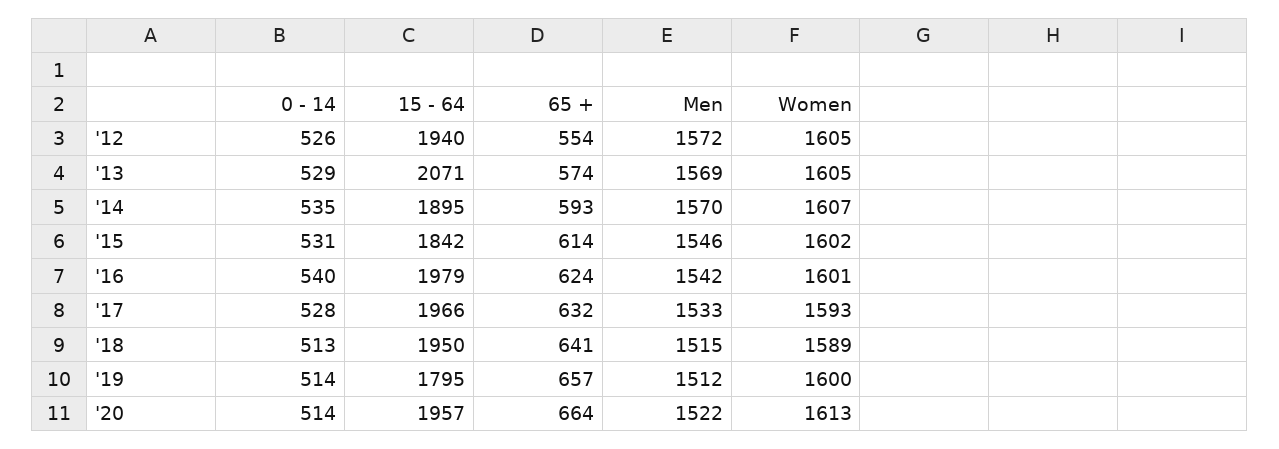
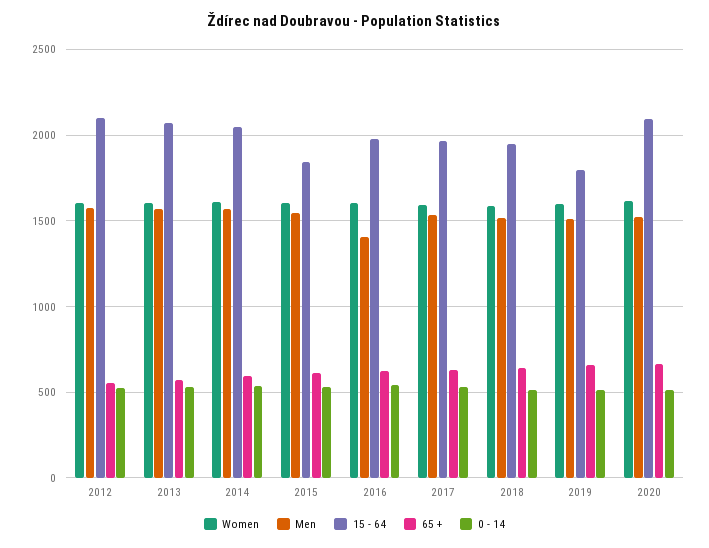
  {
    "0 - 14": {
      "'12": 526,
      "'13": 529,
      "'14": 535,
      "'15": 531,
      "'16": 540,
      "'17": 528,
      "'18": 513,
      "'19": 514,
      "'20": 514
    },
    "15 - 64": {
-     "'12": 1940,
+     "'12": 2100,
      "'13": 2071,
-     "'14": 1895,
+     "'14": 2050,
      "'15": 1842,
      "'16": 1979,
      "'17": 1966,
      "'18": 1950,
      "'19": 1795,
-     "'20": 1957
+     "'20": 2100
    },
    "65 +": {
      "'12": 554,
      "'13": 574,
      "'14": 593,
      "'15": 614,
      "'16": 624,
      "'17": 632,
      "'18": 641,
      "'19": 657,
      "'20": 664
    },
    "Men": {
      "'12": 1572,
      "'13": 1569,
      "'14": 1570,
      "'15": 1546,
-     "'16": 1542,
+     "'16": 1400,
      "'17": 1533,
      "'18": 1515,
      "'19": 1512,
      "'20": 1522
    },
    "Women": {
      "'12": 1605,
      "'13": 1605,
      "'14": 1607,
      "'15": 1602,
      "'16": 1601,
      "'17": 1593,
      "'18": 1589,
      "'19": 1600,
      "'20": 1613
    }
  }

